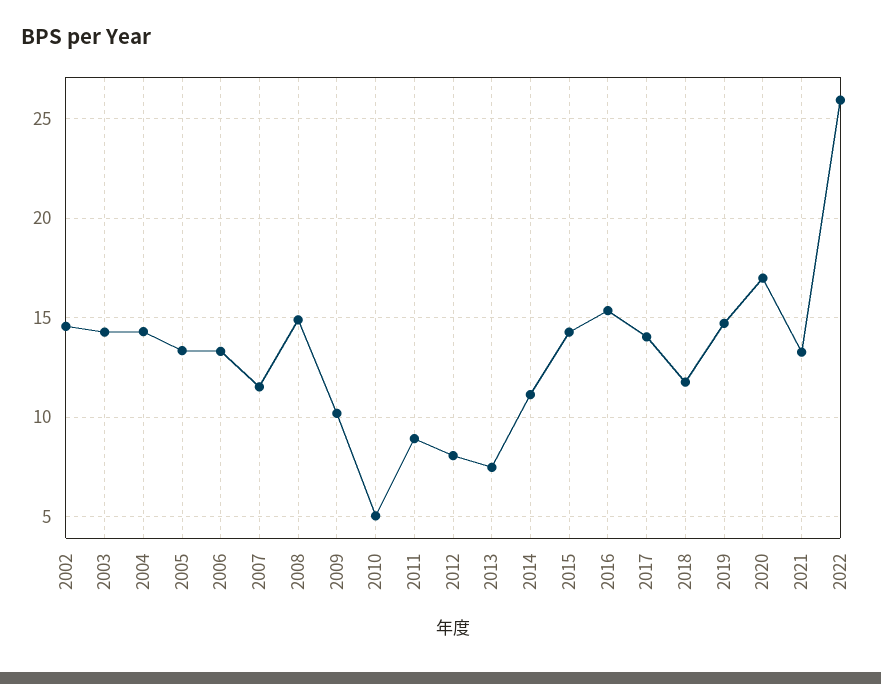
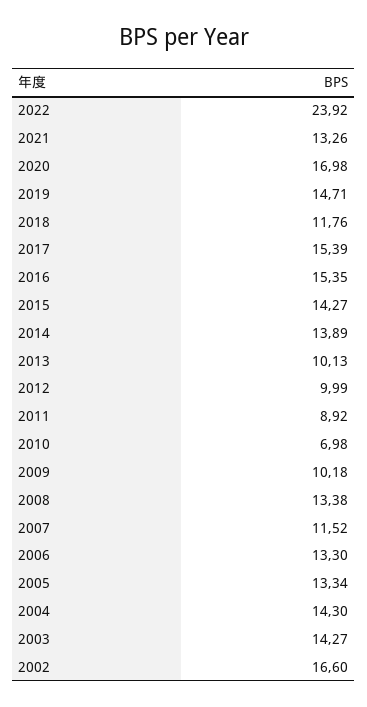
  {
-   "2002": 14.5,
+   "2002": 16.6,
    "2003": 14.27,
    "2004": 14.3,
    "2005": 13.34,
    "2006": 13.3,
    "2007": 11.52,
-   "2008": 15,
+   "2008": 13.38,
    "2009": 10.18,
-   "2010": 5,
+   "2010": 6.98,
    "2011": 8.92,
-   "2012": 8,
+   "2012": 9.99,
-   "2013": 7.5,
+   "2013": 10.13,
-   "2014": 11,
+   "2014": 13.89,
    "2015": 14.27,
    "2016": 15.35,
-   "2017": 14,
+   "2017": 15.39,
    "2018": 11.76,
    "2019": 14.71,
    "2020": 16.98,
    "2021": 13.26,
-   "2022": 26
+   "2022": 23.92
  }

